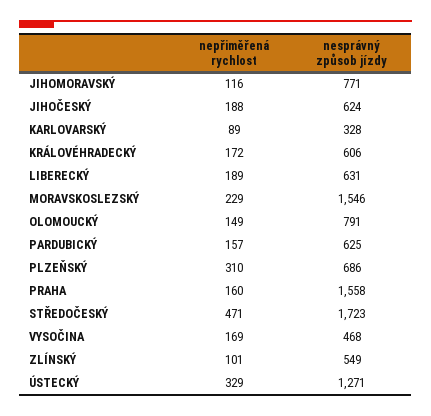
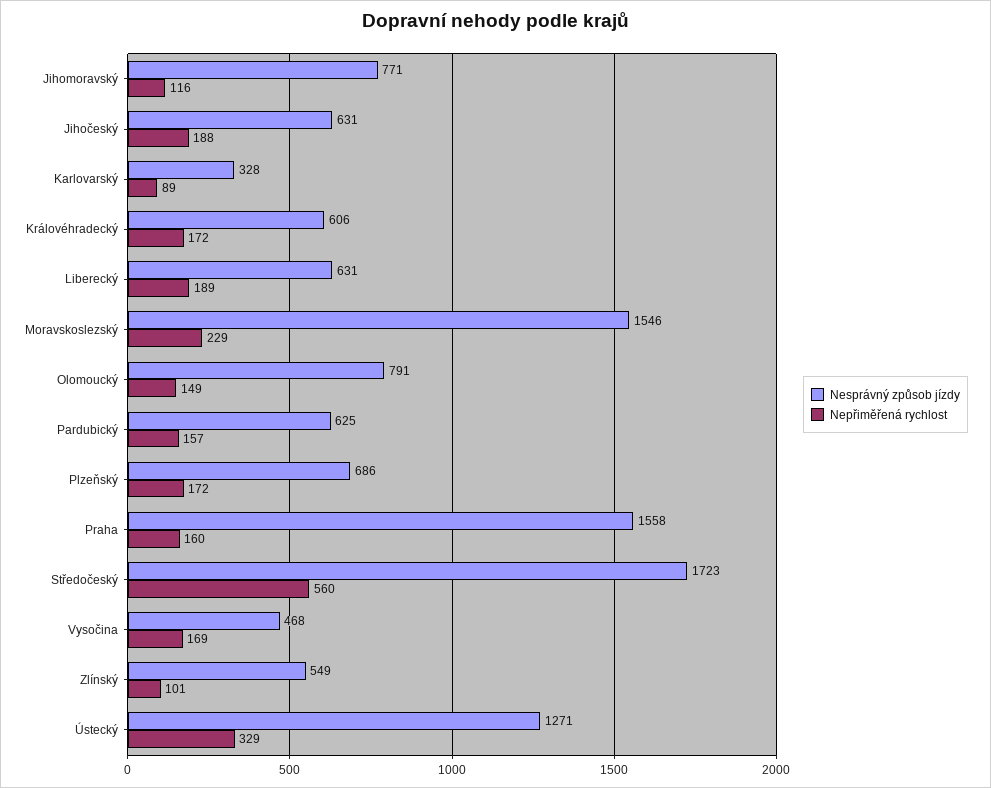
  {
    "nepřiměřená rychlost": {
      "JIHOMORAVSKÝ": 116,
      "JIHOČESKÝ": 188,
      "KARLOVARSKÝ": 89,
      "KRÁLOVÉHRADECKÝ": 172,
      "LIBERECKÝ": 189,
      "MORAVSKOSLEZSKÝ": 229,
      "OLOMOUCKÝ": 149,
      "PARDUBICKÝ": 157,
-     "PLZEŇSKÝ": 310,
+     "PLZEŇSKÝ": 172,
      "PRAHA": 160,
-     "STŘEDOČESKÝ": 471,
+     "STŘEDOČESKÝ": 560,
      "VYSOČINA": 169,
      "ZLÍNSKÝ": 101,
      "ÚSTECKÝ": 329
    },
    "nesprávný způsob jízdy": {
      "JIHOMORAVSKÝ": 771,
-     "JIHOČESKÝ": 624,
+     "JIHOČESKÝ": 631,
      "KARLOVARSKÝ": 328,
      "KRÁLOVÉHRADECKÝ": 606,
      "LIBERECKÝ": 631,
      "MORAVSKOSLEZSKÝ": 1546,
      "OLOMOUCKÝ": 791,
      "PARDUBICKÝ": 625,
      "PLZEŇSKÝ": 686,
      "PRAHA": 1558,
      "STŘEDOČESKÝ": 1723,
      "VYSOČINA": 468,
      "ZLÍNSKÝ": 549,
      "ÚSTECKÝ": 1271
    }
  }

